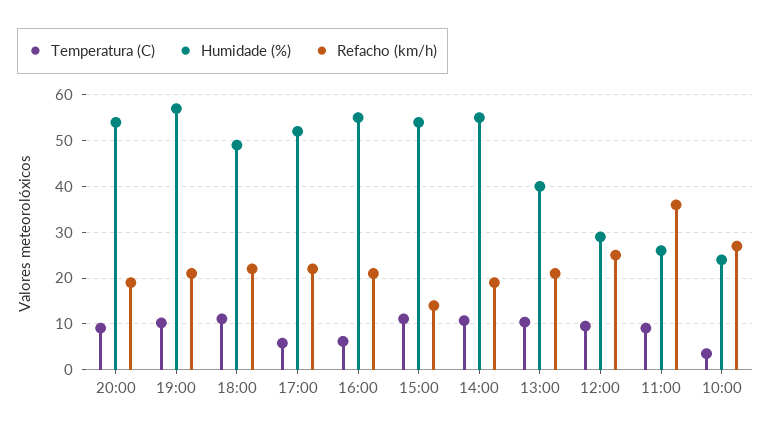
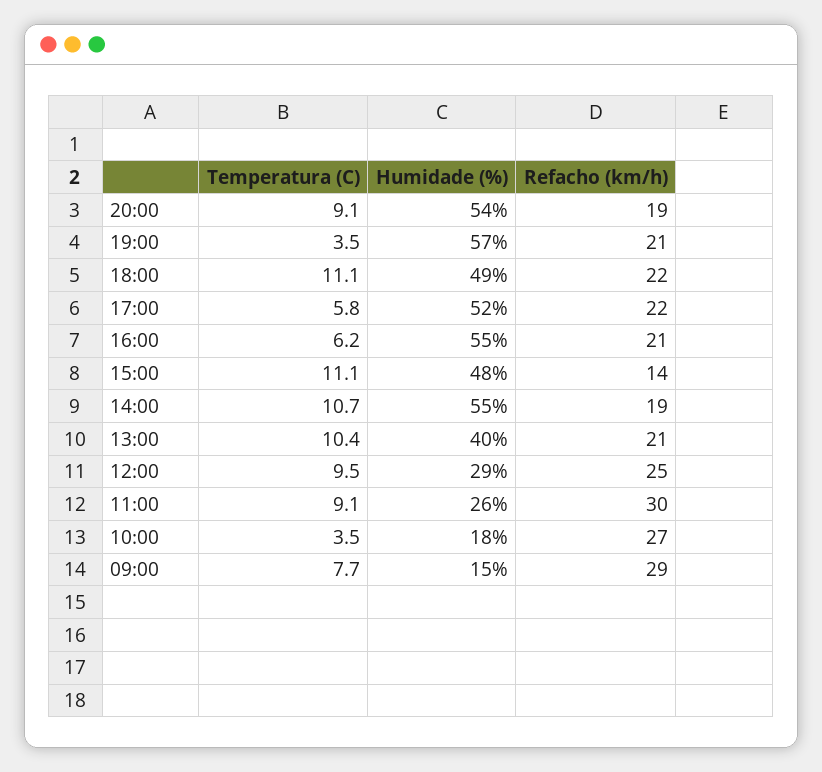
  {
    "Temperatura (C)": {
      "20:00": 9.1,
-     "19:00": 10,
+     "19:00": 3.5,
      "18:00": 11.1,
      "17:00": 5.8,
      "16:00": 6.2,
      "15:00": 11.1,
      "14:00": 10.7,
      "13:00": 10.4,
      "12:00": 9.5,
      "11:00": 9.1,
-     "10:00": 3.5
+     "10:00": 3.5,
+     "09:00": 7.7
    },
    "Humidade (%)": {
      "20:00": 54,
      "19:00": 57,
      "18:00": 49,
      "17:00": 52,
      "16:00": 55,
-     "15:00": 54,
+     "15:00": 48,
      "14:00": 55,
      "13:00": 40,
      "12:00": 29,
      "11:00": 26,
-     "10:00": 24
+     "10:00": 18,
+     "09:00": 15
    },
    "Refacho (km/h)": {
      "20:00": 19,
      "19:00": 21,
      "18:00": 22,
      "17:00": 22,
      "16:00": 21,
      "15:00": 14,
      "14:00": 19,
      "13:00": 21,
      "12:00": 25,
-     "11:00": 36,
+     "11:00": 30,
-     "10:00": 27
+     "10:00": 27,
+     "09:00": 29
    }
  }

